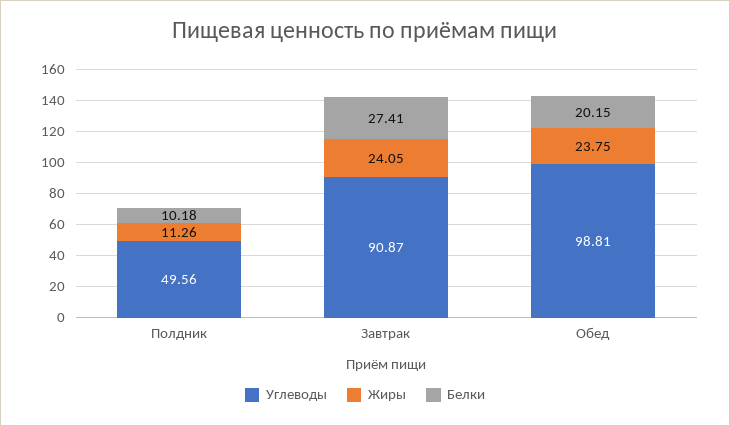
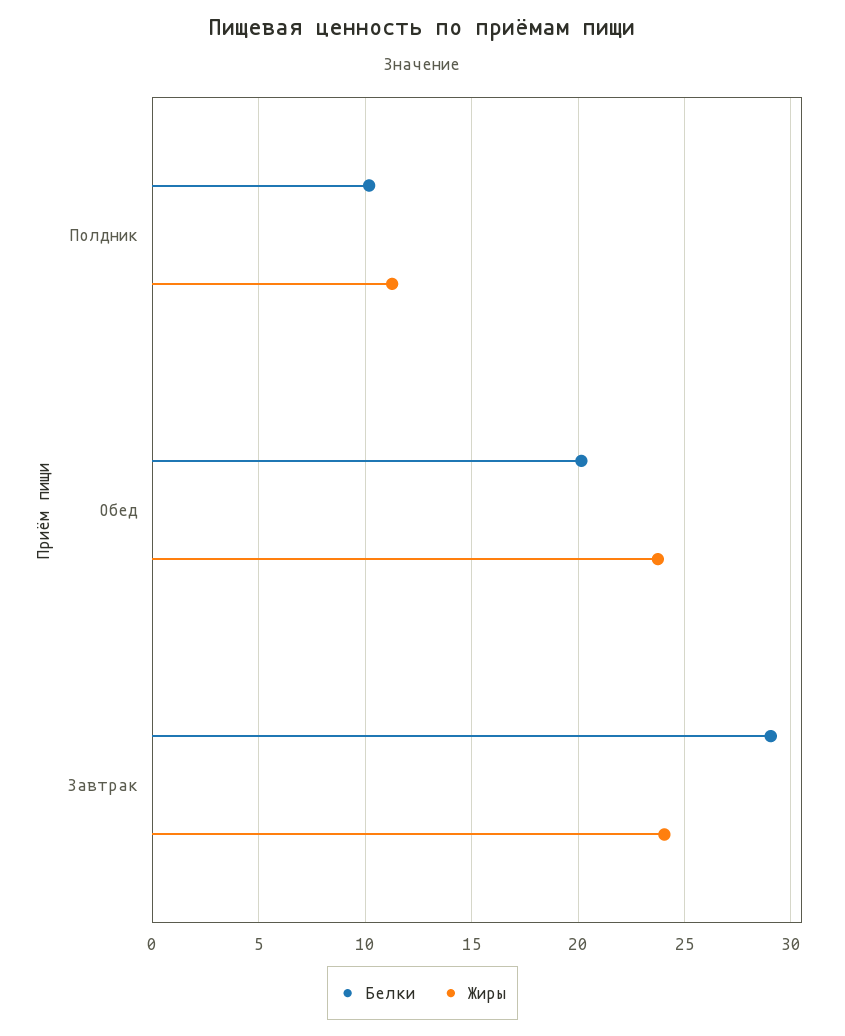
  {
-   "Углеводы": {
-     "Полдник": 49.56,
-     "Завтрак": 90.87,
-     "Обед": 98.81
-   },
    "Жиры": {
      "Полдник": 11.26,
      "Завтрак": 24.05,
      "Обед": 23.75
    },
    "Белки": {
      "Полдник": 10.18,
-     "Завтрак": 27.41,
+     "Завтрак": 29,
      "Обед": 20.15
    }
  }

